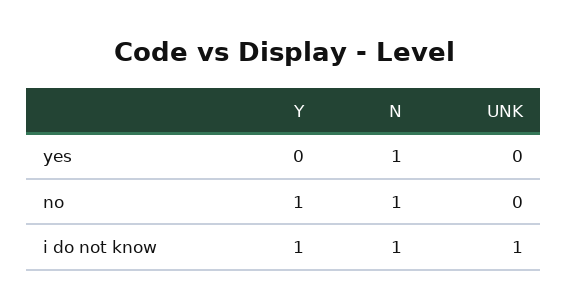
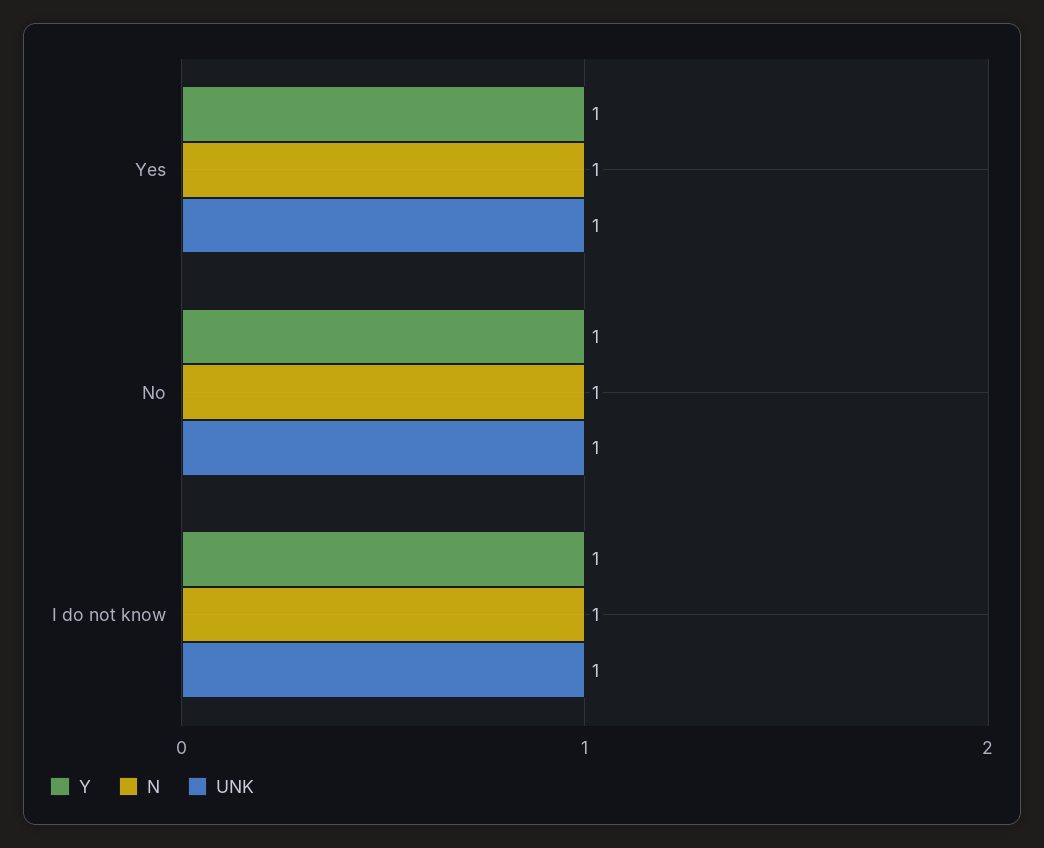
  {
    "Y": {
-     "yes": 0,
+     "yes": 1,
      "no": 1,
      "i do not know": 1
    },
    "N": {
      "yes": 1,
      "no": 1,
      "i do not know": 1
    },
    "UNK": {
-     "yes": 0,
+     "yes": 1,
-     "no": 0,
+     "no": 1,
      "i do not know": 1
    }
  }

